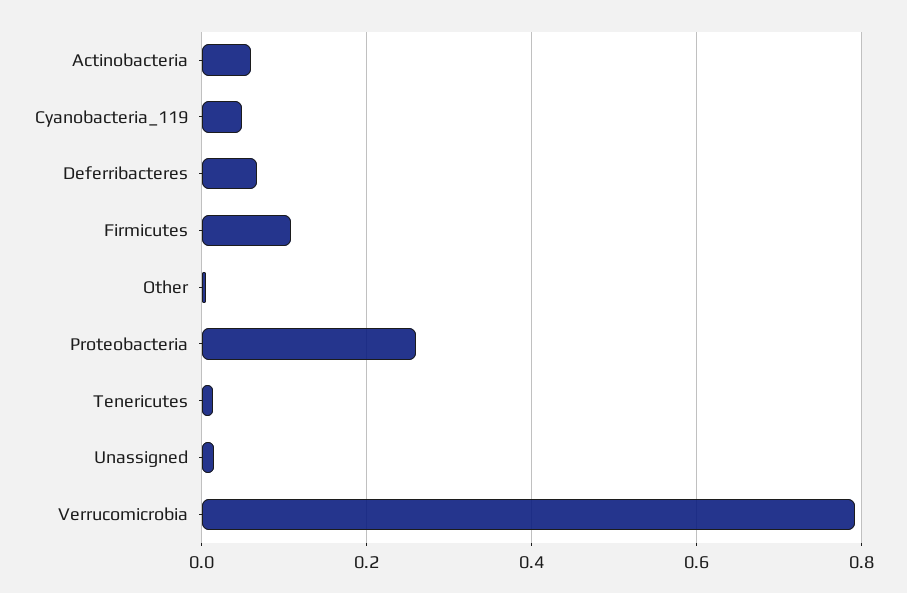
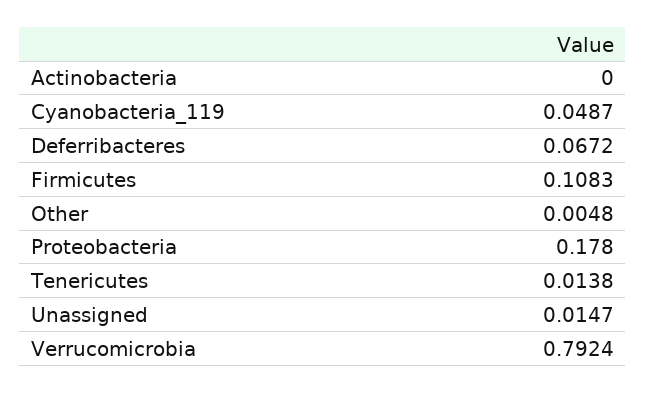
  {
-   "Actinobacteria": 0.06,
+   "Actinobacteria": 0,
    "Cyanobacteria_119": 0.0487,
    "Deferribacteres": 0.0672,
    "Firmicutes": 0.1083,
    "Other": 0.0048,
-   "Proteobacteria": 0.26,
+   "Proteobacteria": 0.178,
    "Tenericutes": 0.0138,
    "Unassigned": 0.0147,
    "Verrucomicrobia": 0.7924
  }

